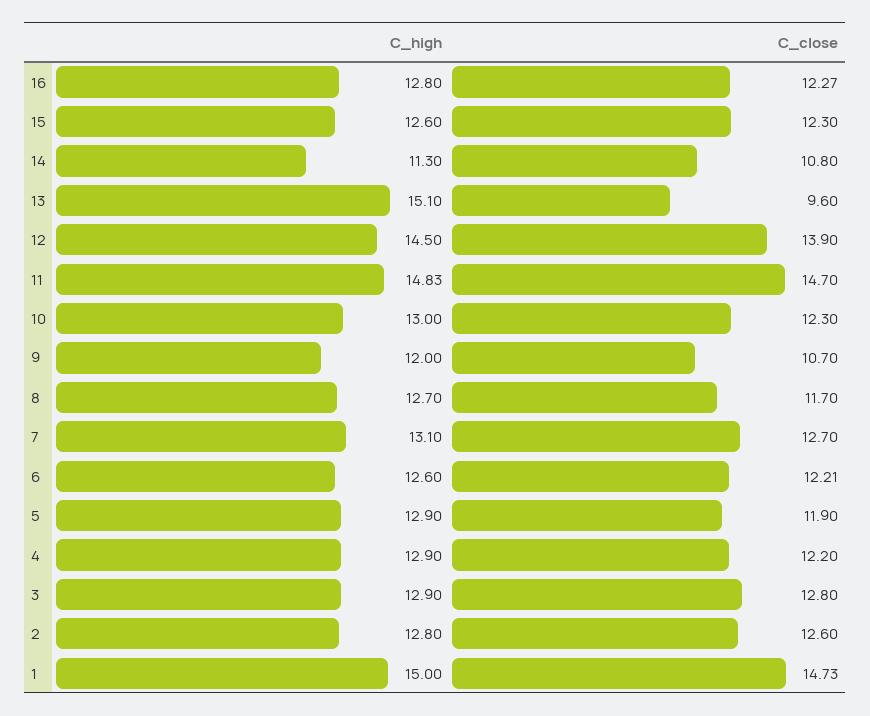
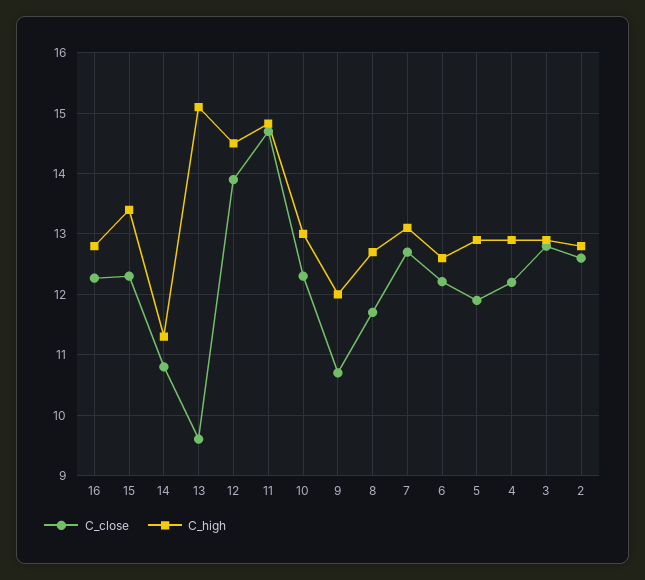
  {
    "C_high": {
      "16": 12.8,
-     "15": 12.6,
+     "15": 13.4,
      "14": 11.3,
      "13": 15.1,
      "12": 14.5,
      "11": 14.83,
      "10": 13,
      "9": 12,
      "8": 12.7,
      "7": 13.1,
      "6": 12.6,
      "5": 12.9,
      "4": 12.9,
      "3": 12.9,
-     "2": 12.8,
+     "2": 12.8
-     "1": 15
    },
    "C_close": {
      "16": 12.27,
      "15": 12.3,
      "14": 10.8,
      "13": 9.6,
      "12": 13.9,
      "11": 14.7,
      "10": 12.3,
      "9": 10.7,
      "8": 11.7,
      "7": 12.7,
      "6": 12.21,
      "5": 11.9,
      "4": 12.2,
      "3": 12.8,
-     "2": 12.6,
+     "2": 12.6
-     "1": 14.73
    }
  }

